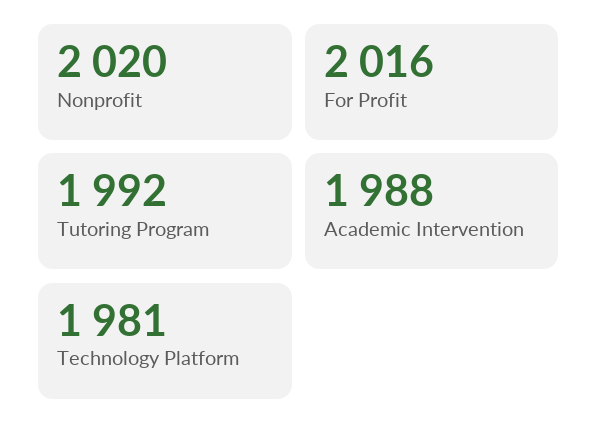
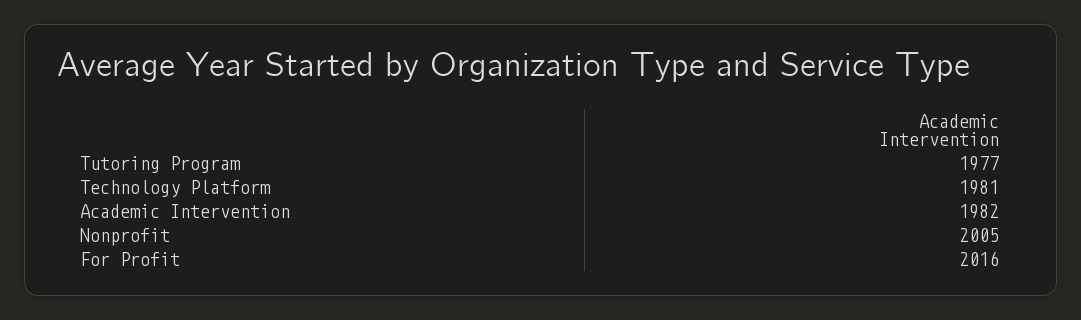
  {
-   "Nonprofit": 2020,
+   "Nonprofit": 2005,
    "For Profit": 2016,
-   "Tutoring Program": 1992,
+   "Tutoring Program": 1977,
-   "Academic Intervention": 1988,
+   "Academic Intervention": 1982,
    "Technology Platform": 1981
  }

